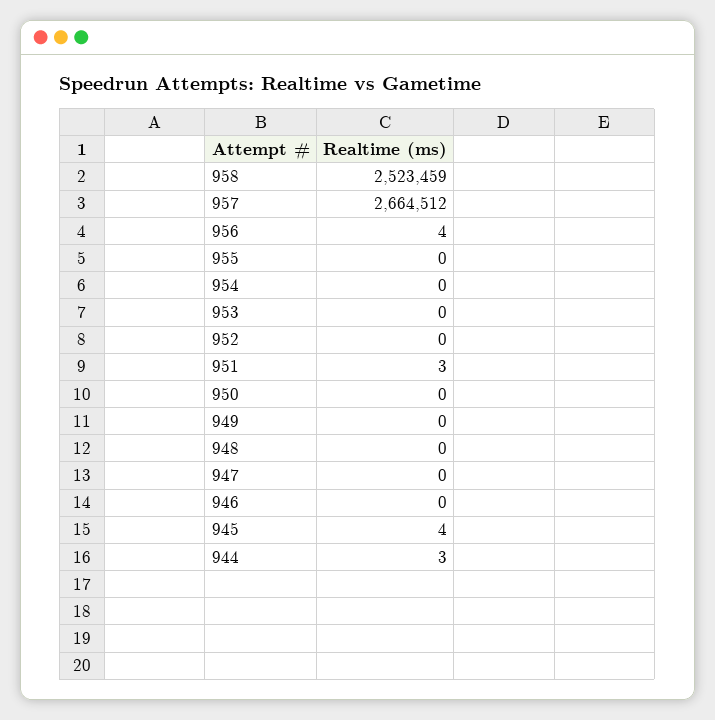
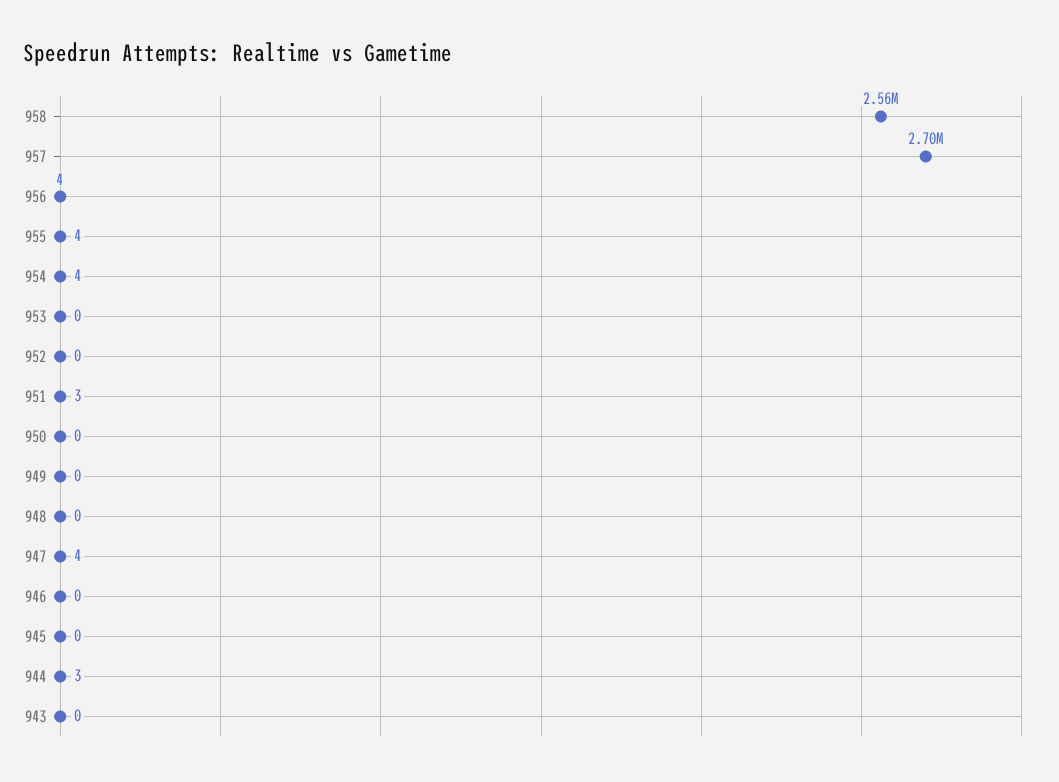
  {
-   "958": 2523459,
+   "958": 2560000,
-   "957": 2664512,
+   "957": 2700000,
    "956": 4,
-   "955": 0,
+   "955": 4,
-   "954": 0,
+   "954": 4,
    "953": 0,
    "952": 0,
    "951": 3,
    "950": 0,
    "949": 0,
    "948": 0,
-   "947": 0,
+   "947": 4,
    "946": 0,
-   "945": 4,
+   "945": 0,
-   "944": 3
+   "944": 3,
+   "943": 0
  }

